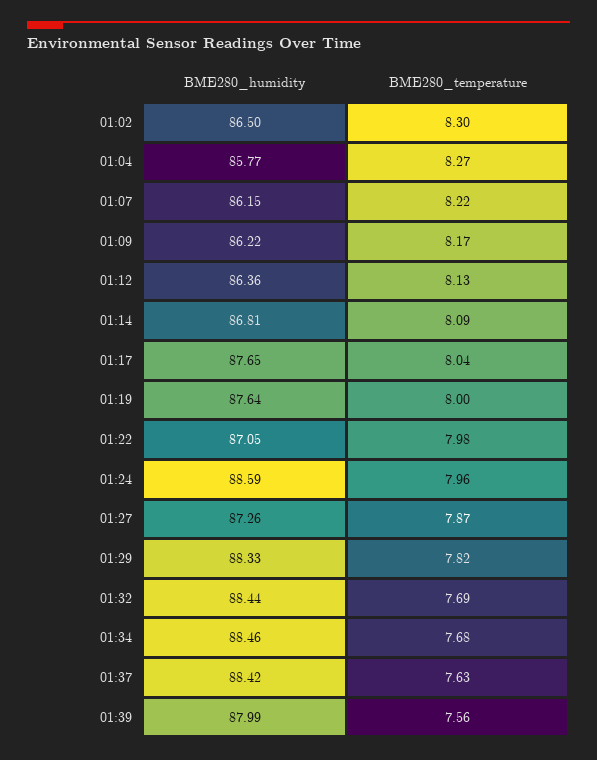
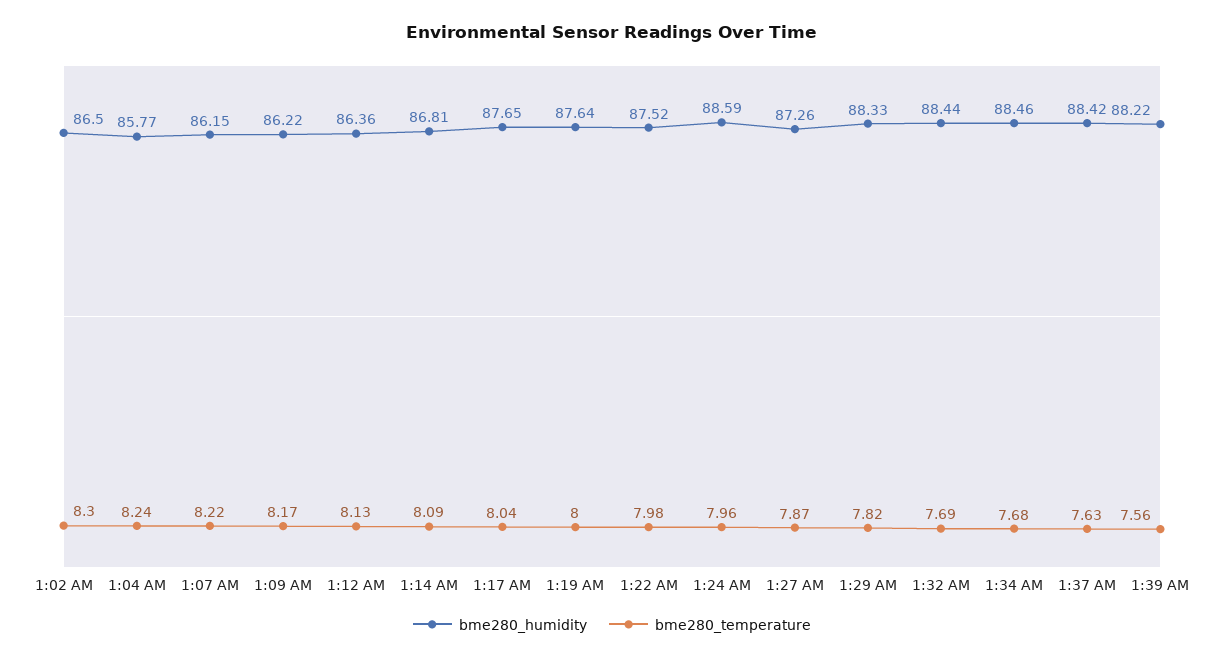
  {
    "BME280_humidity": {
      "01:02": 86.5,
      "01:04": 85.77,
      "01:07": 86.15,
      "01:09": 86.22,
      "01:12": 86.36,
      "01:14": 86.81,
      "01:17": 87.65,
      "01:19": 87.64,
-     "01:22": 87.05,
+     "01:22": 87.52,
      "01:24": 88.59,
      "01:27": 87.26,
      "01:29": 88.33,
      "01:32": 88.44,
      "01:34": 88.46,
      "01:37": 88.42,
-     "01:39": 87.99
+     "01:39": 88.22
    },
    "BME280_temperature": {
      "01:02": 8.3,
-     "01:04": 8.27,
+     "01:04": 8.24,
      "01:07": 8.22,
      "01:09": 8.17,
      "01:12": 8.13,
      "01:14": 8.09,
      "01:17": 8.04,
      "01:19": 8,
      "01:22": 7.98,
      "01:24": 7.96,
      "01:27": 7.87,
      "01:29": 7.82,
      "01:32": 7.69,
      "01:34": 7.68,
      "01:37": 7.63,
      "01:39": 7.56
    }
  }

